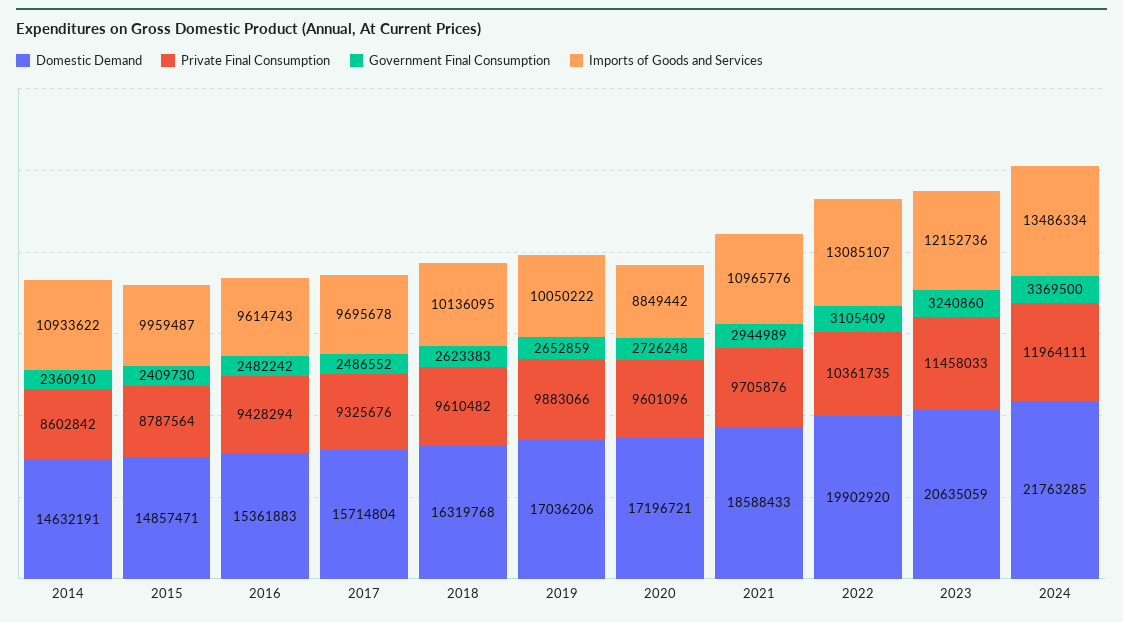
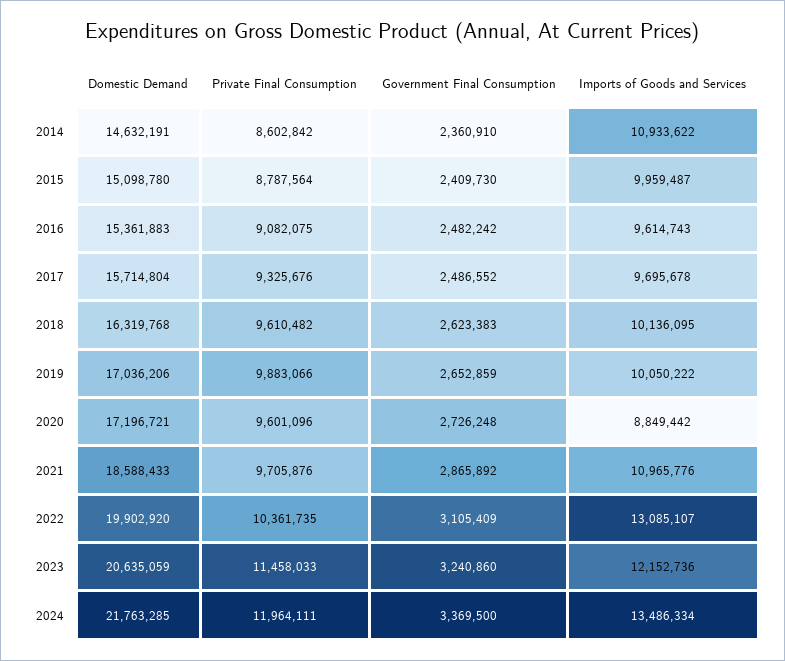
  {
    "Domestic Demand": {
      "2014": 14632191,
-     "2015": 14857471,
+     "2015": 15098780,
      "2016": 15361883,
      "2017": 15714804,
      "2018": 16319768,
      "2019": 17036206,
      "2020": 17196721,
      "2021": 18588433,
      "2022": 19902920,
      "2023": 20635059,
      "2024": 21763285
    },
    "Private Final Consumption": {
      "2014": 8602842,
      "2015": 8787564,
-     "2016": 9428294,
+     "2016": 9082075,
      "2017": 9325676,
      "2018": 9610482,
      "2019": 9883066,
      "2020": 9601096,
      "2021": 9705876,
      "2022": 10361735,
      "2023": 11458033,
      "2024": 11964111
    },
    "Government Final Consumption": {
      "2014": 2360910,
      "2015": 2409730,
      "2016": 2482242,
      "2017": 2486552,
      "2018": 2623383,
      "2019": 2652859,
      "2020": 2726248,
-     "2021": 2944989,
+     "2021": 2865892,
      "2022": 3105409,
      "2023": 3240860,
      "2024": 3369500
    },
    "Imports of Goods and Services": {
      "2014": 10933622,
      "2015": 9959487,
      "2016": 9614743,
      "2017": 9695678,
      "2018": 10136095,
      "2019": 10050222,
      "2020": 8849442,
      "2021": 10965776,
      "2022": 13085107,
      "2023": 12152736,
      "2024": 13486334
    }
  }

